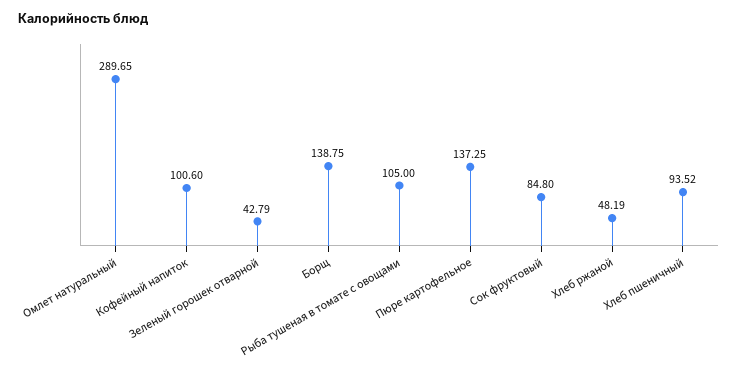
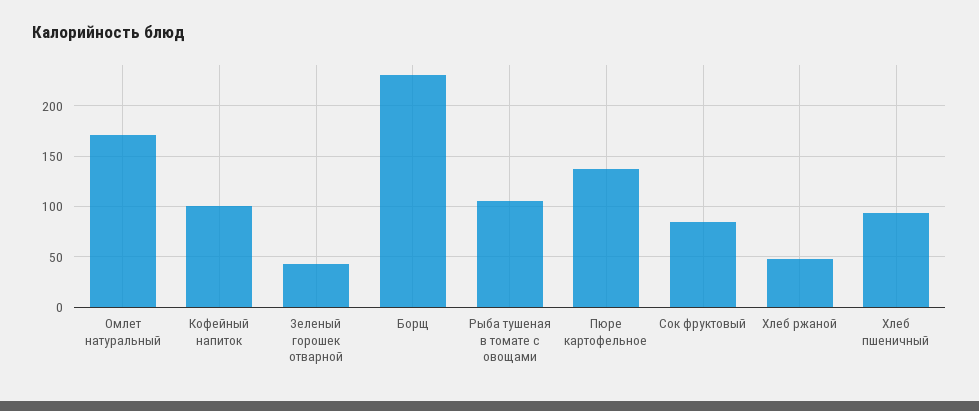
  {
-   "Омлет натуральный": 289.65,
+   "Омлет натуральный": 170,
    "Кофейный напиток": 100.6,
    "Зеленый горошек отварной": 42.79,
-   "Борщ": 138.75,
+   "Борщ": 230,
    "Рыба тушеная в томате с овощами": 105,
    "Пюре картофельное": 137.25,
    "Сок фруктовый": 84.8,
    "Хлеб ржаной": 48.19,
    "Хлеб пшеничный": 93.52
  }

